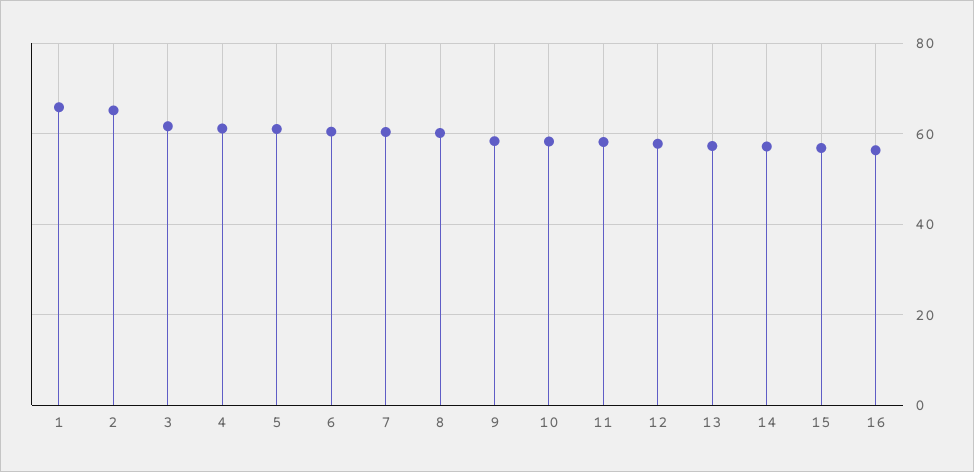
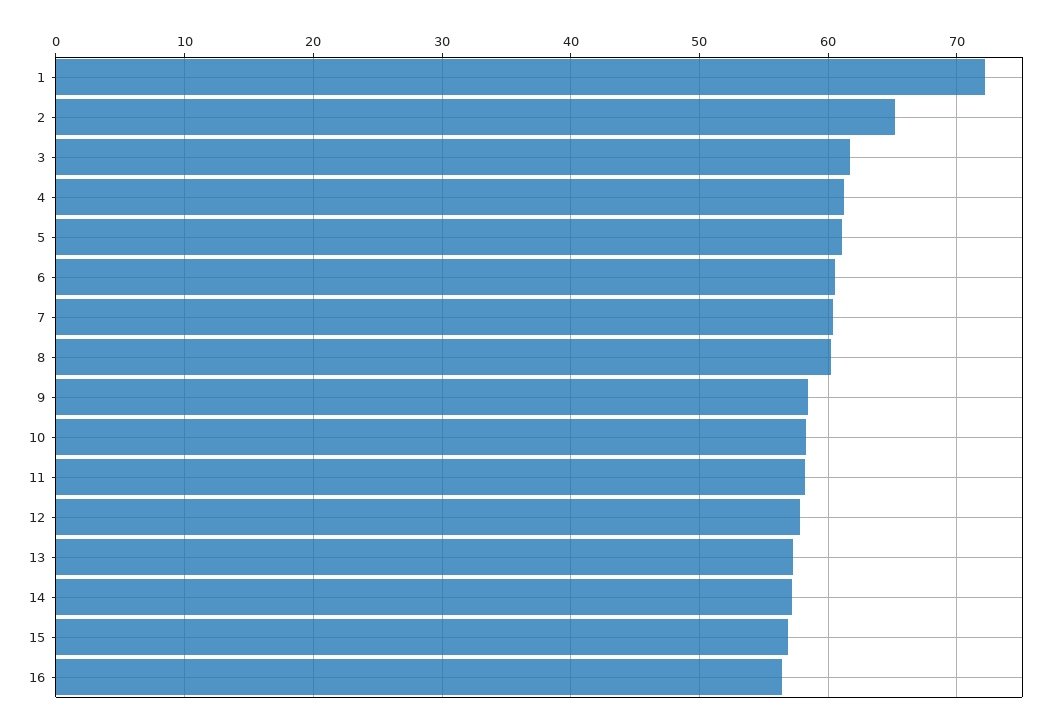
  {
-   "1": 66,
+   "1": 72,
    "2": 65,
    "3": 62,
    "4": 61,
    "5": 61,
    "6": 61,
    "7": 60,
    "8": 60,
    "9": 58,
    "10": 58,
    "11": 58,
    "12": 58,
    "13": 57,
    "14": 57,
    "15": 57,
    "16": 56
  }

